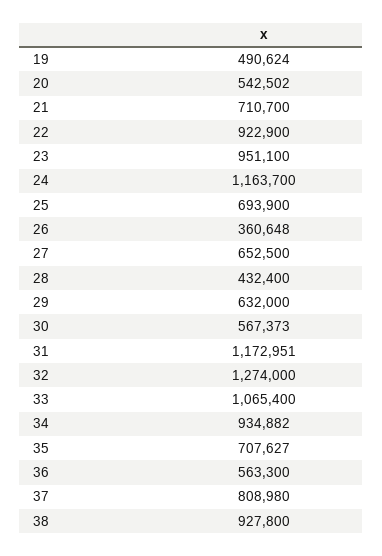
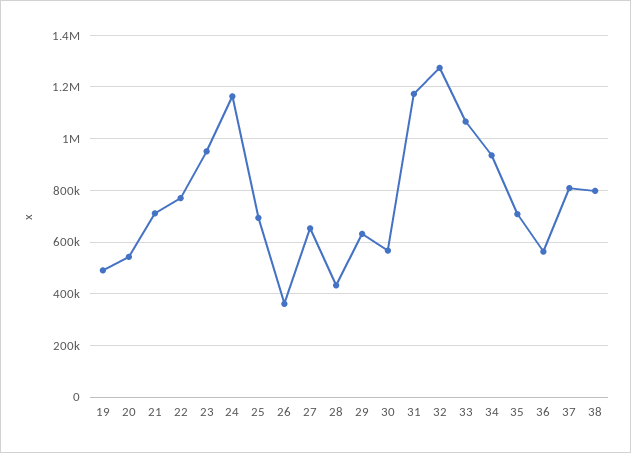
  {
    "19": 490624,
    "20": 542502,
    "21": 710700,
-   "22": 922900,
+   "22": 775000,
    "23": 951100,
    "24": 1163700,
    "25": 693900,
    "26": 360648,
    "27": 652500,
    "28": 432400,
    "29": 632000,
    "30": 567373,
    "31": 1172951,
    "32": 1274000,
    "33": 1065400,
    "34": 934882,
    "35": 707627,
    "36": 563300,
    "37": 808980,
-   "38": 927800
+   "38": 800000
  }

